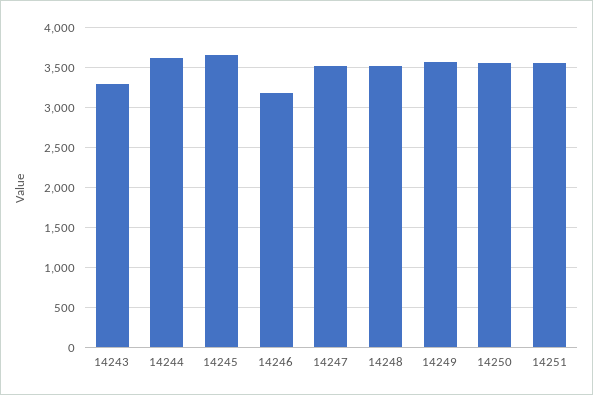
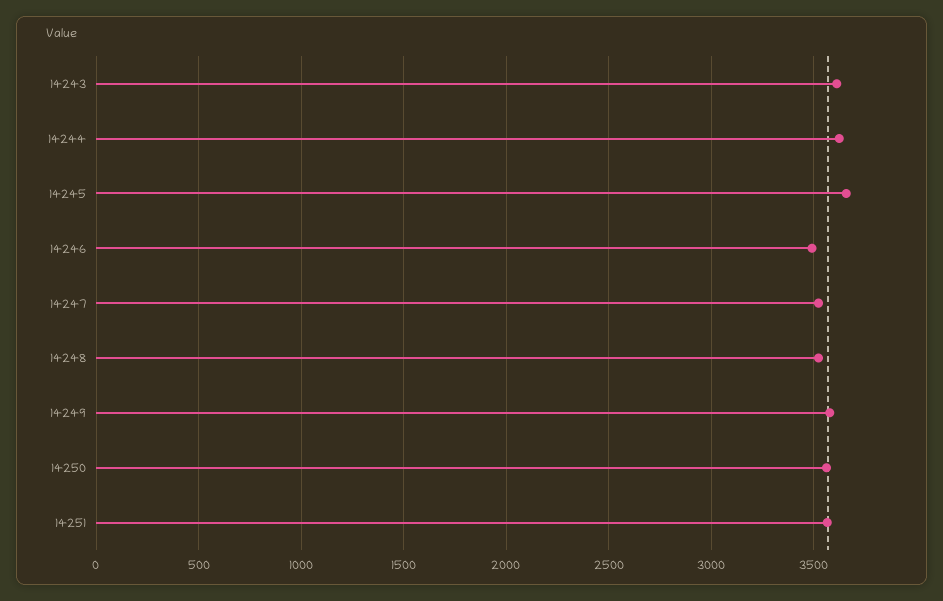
  {
-   "14243": 3300,
+   "14243": 3600,
    "14244": 3600,
    "14245": 3650,
-   "14246": 3200,
+   "14246": 3500,
    "14247": 3500,
    "14248": 3500,
    "14249": 3600,
    "14250": 3550,
    "14251": 3550
  }

